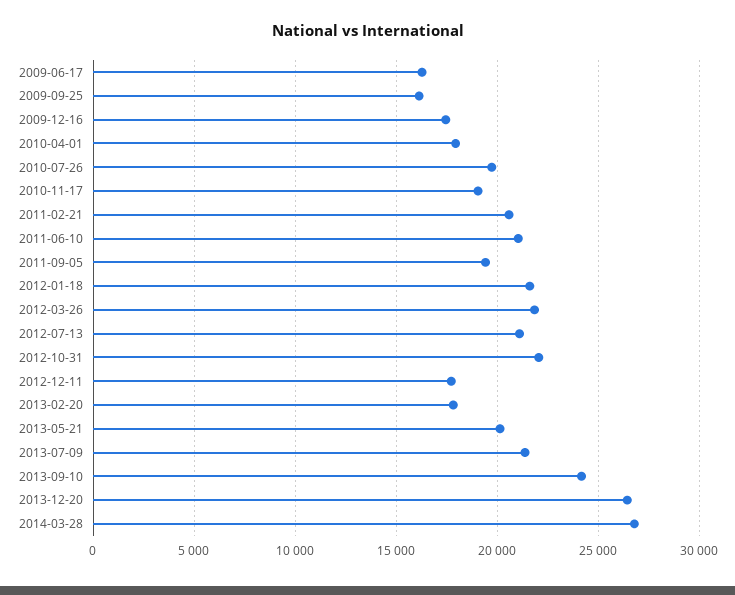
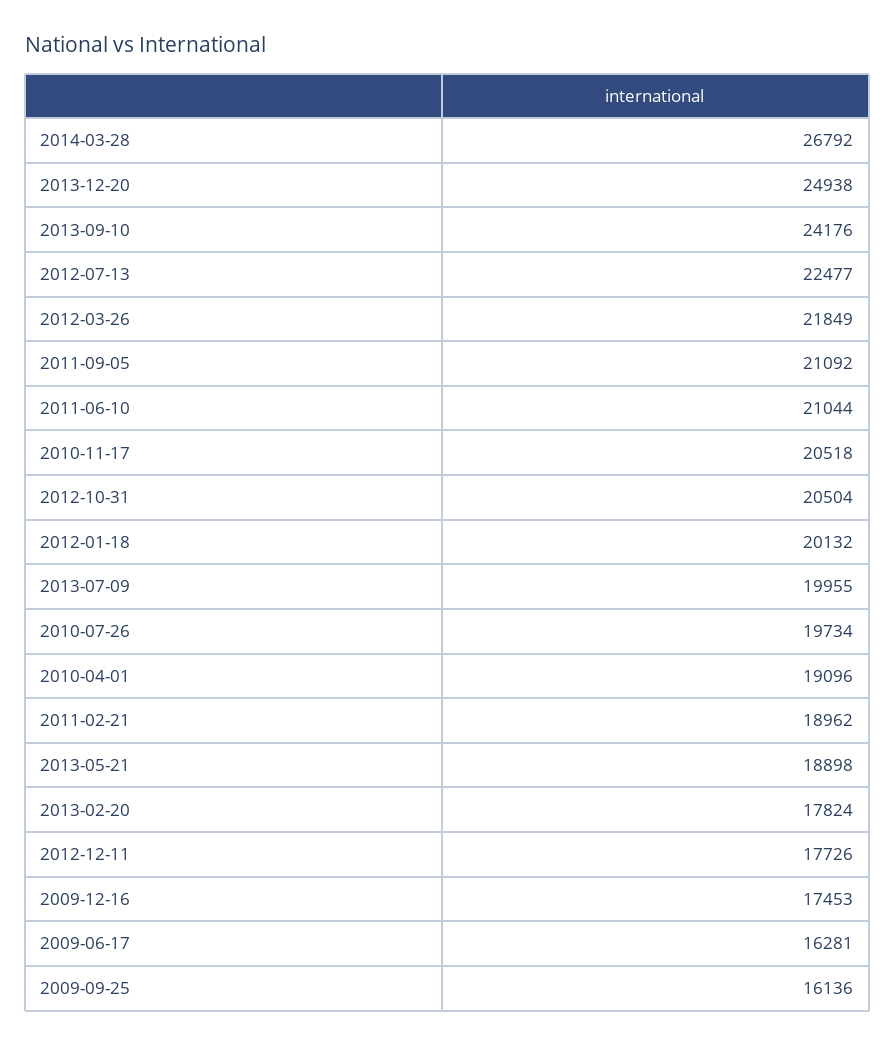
  {
    "2009-06-17": 16281,
    "2009-09-25": 16136,
    "2009-12-16": 17453,
-   "2010-04-01": 18000,
+   "2010-04-01": 19096,
    "2010-07-26": 19734,
-   "2010-11-17": 19000,
+   "2010-11-17": 20518,
-   "2011-02-21": 20500,
+   "2011-02-21": 18962,
    "2011-06-10": 21044,
-   "2011-09-05": 19500,
+   "2011-09-05": 21092,
-   "2012-01-18": 21500,
+   "2012-01-18": 20132,
    "2012-03-26": 21849,
-   "2012-07-13": 21000,
+   "2012-07-13": 22477,
-   "2012-10-31": 22000,
+   "2012-10-31": 20504,
    "2012-12-11": 17726,
    "2013-02-20": 17824,
-   "2013-05-21": 20000,
+   "2013-05-21": 18898,
-   "2013-07-09": 21500,
+   "2013-07-09": 19955,
    "2013-09-10": 24176,
-   "2013-12-20": 26500,
+   "2013-12-20": 24938,
    "2014-03-28": 26792
  }

